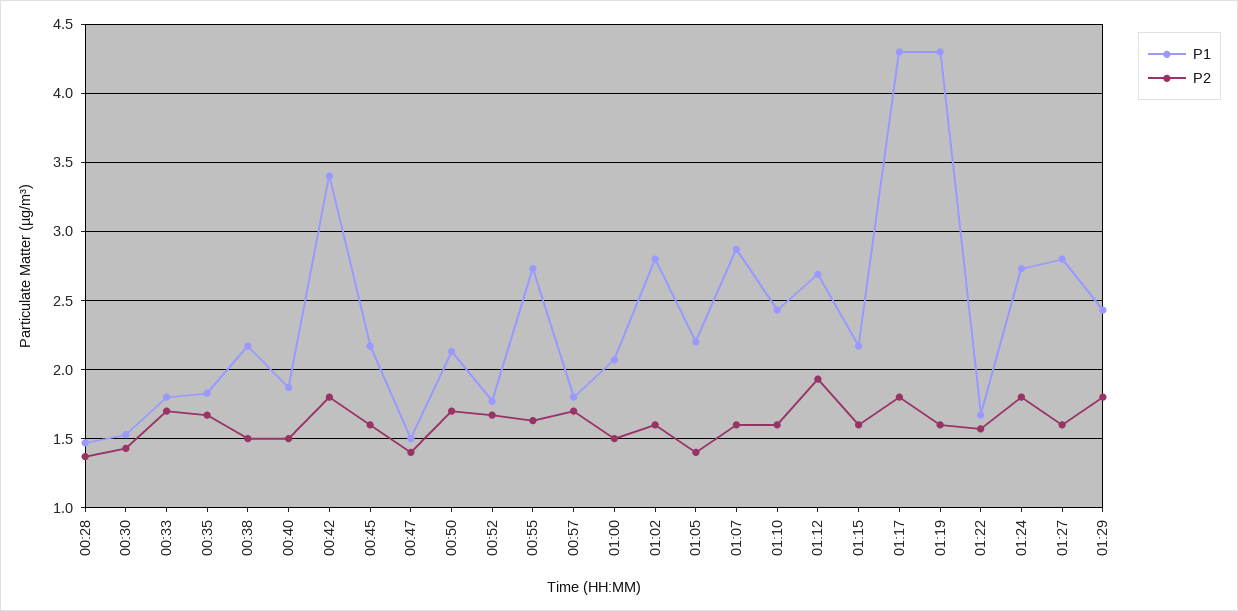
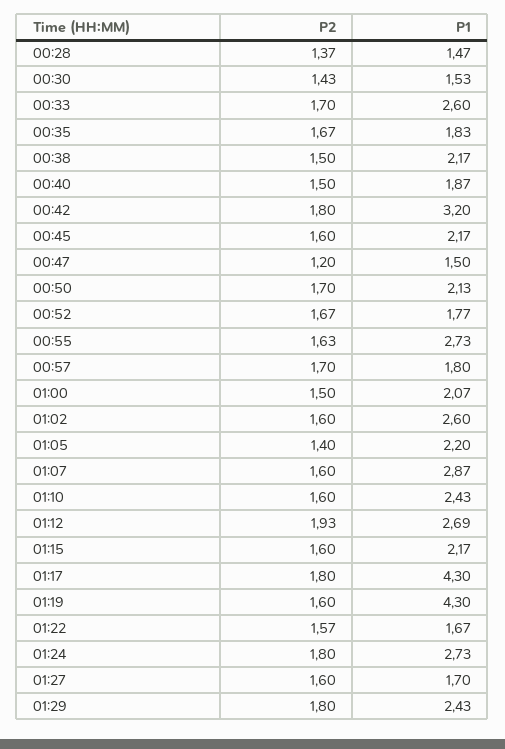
  {
    "P1": {
      "00:28": 1.47,
      "00:30": 1.53,
-     "00:33": 1.8,
+     "00:33": 2.6,
      "00:35": 1.83,
      "00:38": 2.17,
      "00:40": 1.87,
-     "00:42": 3.4,
+     "00:42": 3.2,
      "00:45": 2.17,
      "00:47": 1.5,
      "00:50": 2.13,
      "00:52": 1.77,
      "00:55": 2.73,
      "00:57": 1.8,
      "01:00": 2.07,
-     "01:02": 2.8,
+     "01:02": 2.6,
      "01:05": 2.2,
      "01:07": 2.87,
      "01:10": 2.43,
      "01:12": 2.69,
      "01:15": 2.17,
      "01:17": 4.3,
      "01:19": 4.3,
      "01:22": 1.67,
      "01:24": 2.73,
-     "01:27": 2.8,
+     "01:27": 1.7,
      "01:29": 2.43
    },
    "P2": {
      "00:28": 1.37,
      "00:30": 1.43,
      "00:33": 1.7,
      "00:35": 1.67,
      "00:38": 1.5,
      "00:40": 1.5,
      "00:42": 1.8,
      "00:45": 1.6,
-     "00:47": 1.4,
+     "00:47": 1.2,
      "00:50": 1.7,
      "00:52": 1.67,
      "00:55": 1.63,
      "00:57": 1.7,
      "01:00": 1.5,
      "01:02": 1.6,
      "01:05": 1.4,
      "01:07": 1.6,
      "01:10": 1.6,
      "01:12": 1.93,
      "01:15": 1.6,
      "01:17": 1.8,
      "01:19": 1.6,
      "01:22": 1.57,
      "01:24": 1.8,
      "01:27": 1.6,
      "01:29": 1.8
    }
  }

